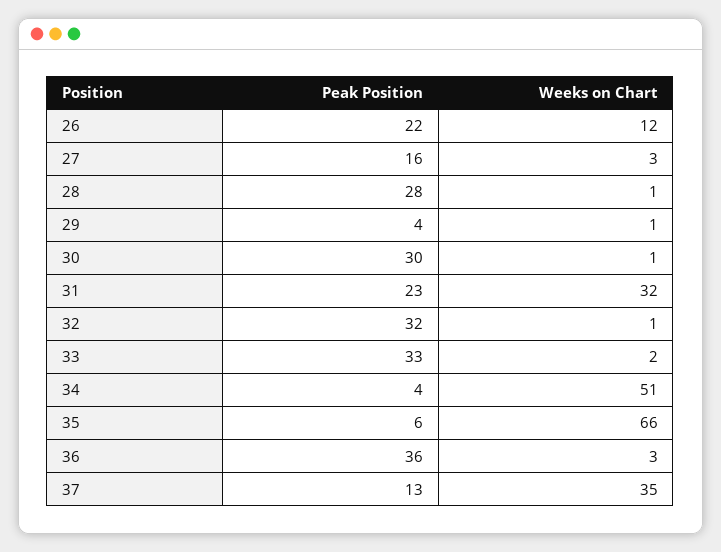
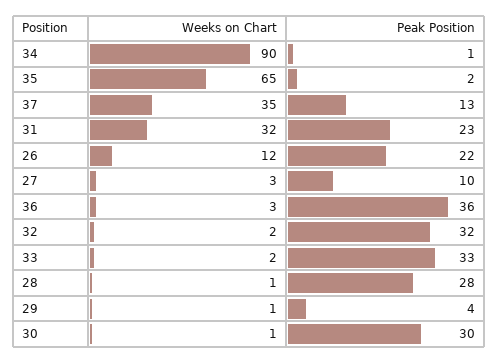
  {
    "Peak Position": {
      "26": 22,
-     "27": 16,
+     "27": 10,
      "28": 28,
      "29": 4,
      "30": 30,
      "31": 23,
      "32": 32,
      "33": 33,
-     "34": 4,
+     "34": 1,
-     "35": 6,
+     "35": 2,
      "36": 36,
      "37": 13
    },
    "Weeks on Chart": {
      "26": 12,
      "27": 3,
      "28": 1,
      "29": 1,
      "30": 1,
      "31": 32,
-     "32": 1,
+     "32": 2,
      "33": 2,
-     "34": 51,
+     "34": 90,
-     "35": 66,
+     "35": 65,
      "36": 3,
      "37": 35
    }
  }

